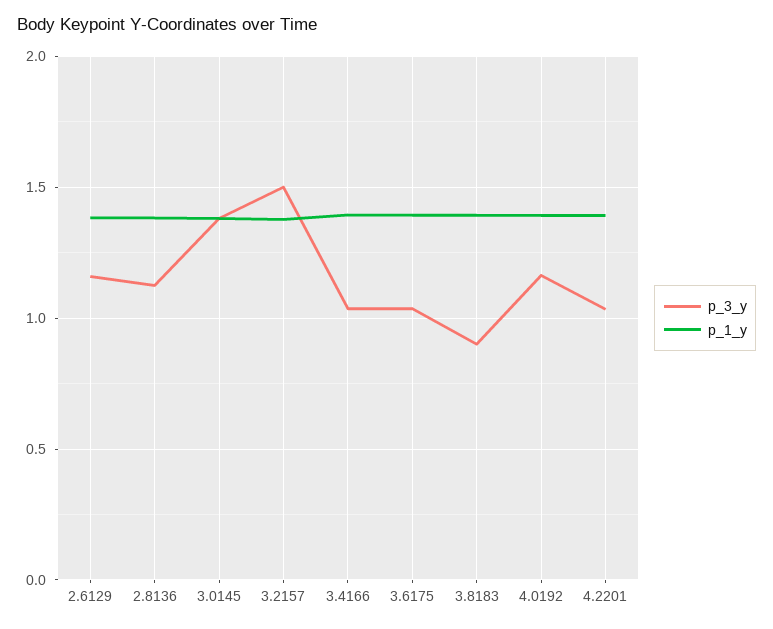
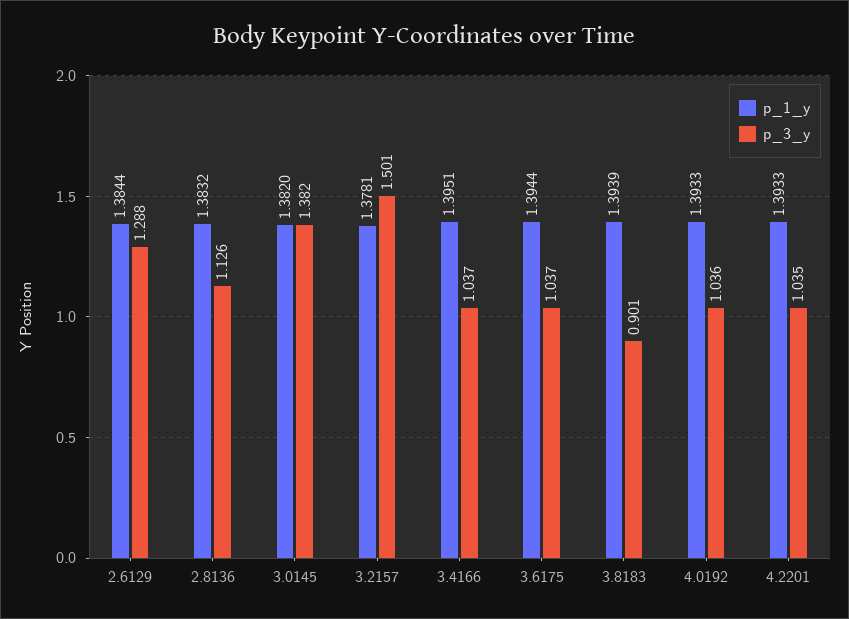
  {
    "p_3_y": {
-     "2.6129": 1.15,
+     "2.6129": 1.288,
      "2.8136": 1.126,
      "3.0145": 1.382,
      "3.2157": 1.501,
      "3.4166": 1.037,
      "3.6175": 1.037,
      "3.8183": 0.901,
-     "4.0192": 1.15,
+     "4.0192": 1.036,
      "4.2201": 1.035
    },
    "p_1_y": {
      "2.6129": 1.3844,
      "2.8136": 1.3832,
      "3.0145": 1.382,
      "3.2157": 1.3781,
      "3.4166": 1.3951,
      "3.6175": 1.3944,
      "3.8183": 1.3939,
      "4.0192": 1.3933,
      "4.2201": 1.3933
    }
  }

